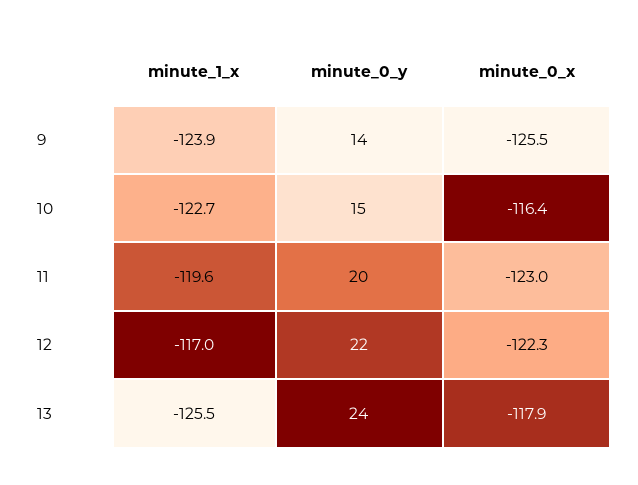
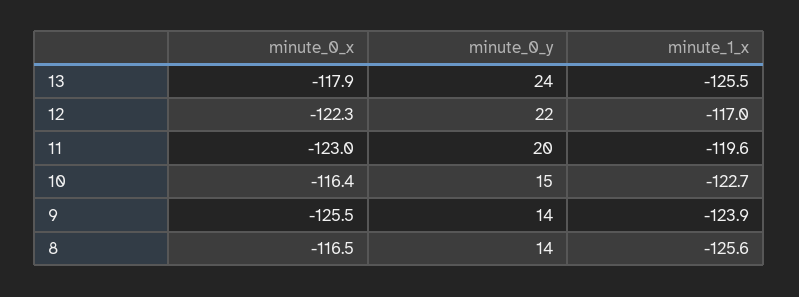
  {
    "minute_1_x": {
      "9": -123.9,
      "10": -122.7,
      "11": -119.6,
      "12": -117,
-     "13": -125.5
+     "13": -125.5,
+     "8": -125.6
    },
    "minute_0_y": {
      "9": 14,
      "10": 15,
      "11": 20,
      "12": 22,
-     "13": 24
+     "13": 24,
+     "8": 14
    },
    "minute_0_x": {
      "9": -125.5,
      "10": -116.4,
      "11": -123,
      "12": -122.3,
-     "13": -117.9
+     "13": -117.9,
+     "8": -116.5
    }
  }

